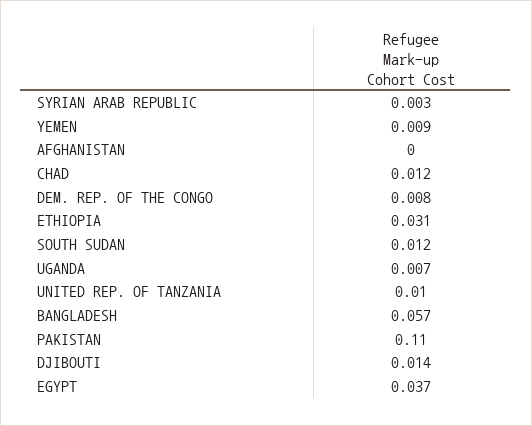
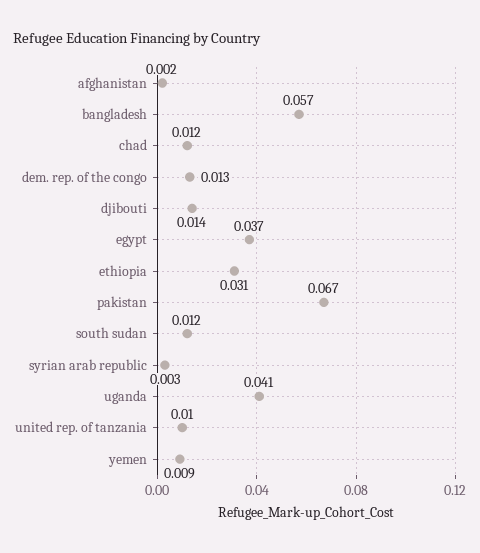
  {
    "SYRIAN ARAB REPUBLIC": 0.003,
    "YEMEN": 0.009,
-   "AFGHANISTAN": 0,
+   "AFGHANISTAN": 0.002,
    "CHAD": 0.012,
-   "DEM. REP. OF THE CONGO": 0.008,
+   "DEM. REP. OF THE CONGO": 0.013,
    "ETHIOPIA": 0.031,
    "SOUTH SUDAN": 0.012,
-   "UGANDA": 0.007,
+   "UGANDA": 0.041,
    "UNITED REP. OF TANZANIA": 0.01,
    "BANGLADESH": 0.057,
-   "PAKISTAN": 0.11,
+   "PAKISTAN": 0.067,
    "DJIBOUTI": 0.014,
    "EGYPT": 0.037
  }

